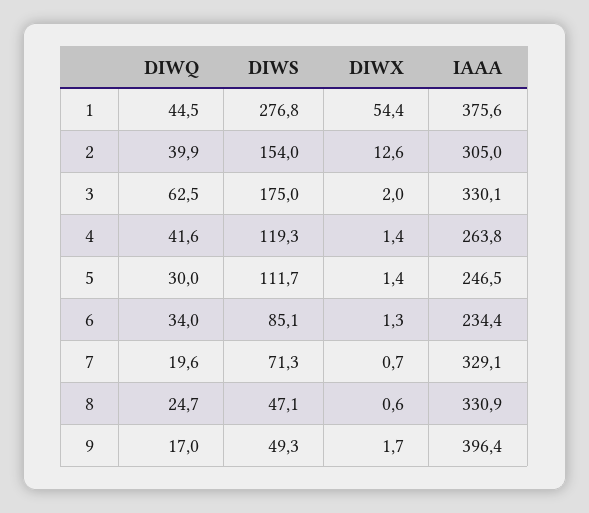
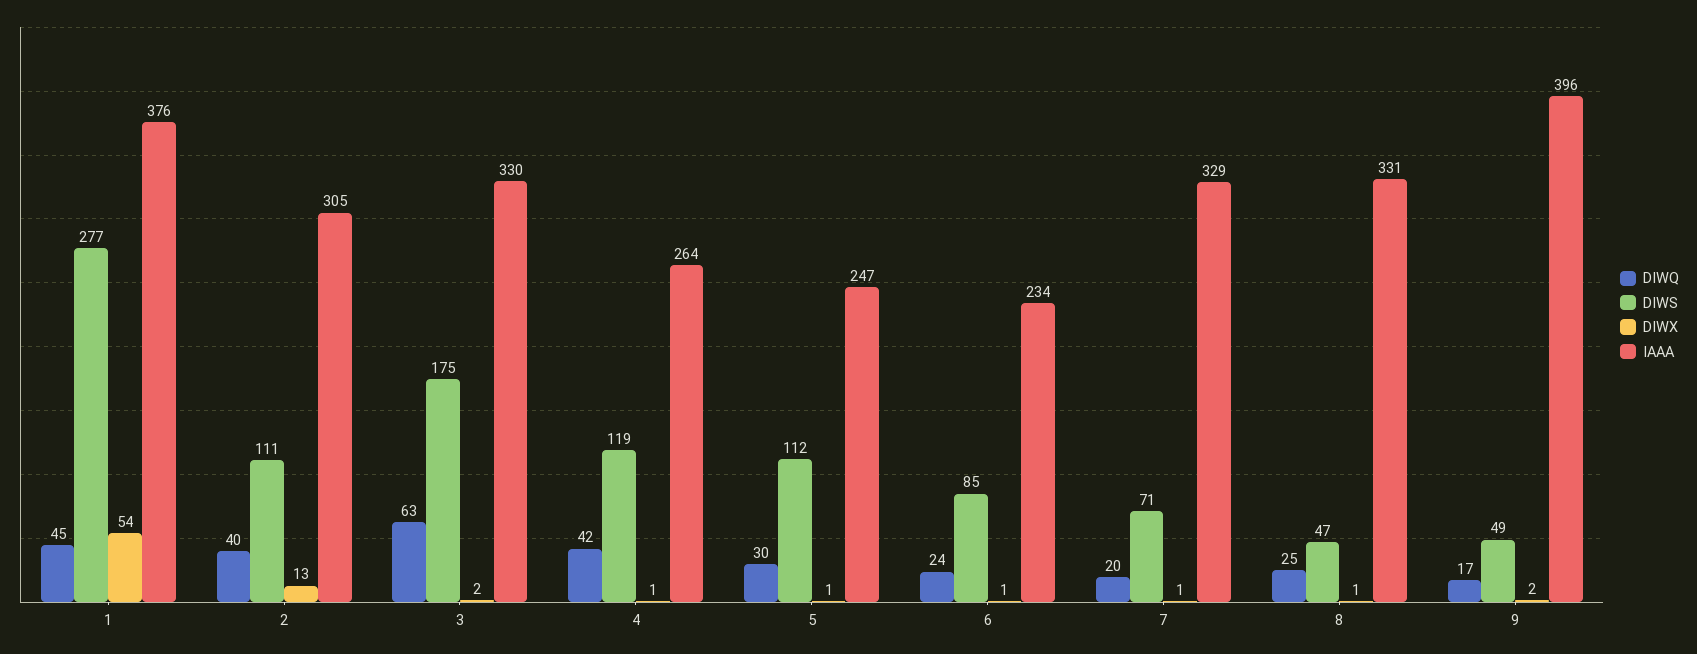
  {
    "DIWQ": {
      "1": 44.5,
      "2": 39.9,
      "3": 62.5,
      "4": 41.6,
      "5": 30,
-     "6": 34,
+     "6": 24,
      "7": 19.6,
      "8": 24.7,
      "9": 17
    },
    "DIWS": {
      "1": 276.8,
-     "2": 154,
+     "2": 111,
      "3": 175,
      "4": 119.3,
      "5": 111.7,
      "6": 85.1,
      "7": 71.3,
      "8": 47.1,
      "9": 49.3
    },
    "DIWX": {
      "1": 54.4,
      "2": 12.6,
      "3": 2,
      "4": 1.4,
      "5": 1.4,
      "6": 1.3,
      "7": 0.7,
      "8": 0.6,
      "9": 1.7
    },
    "IAAA": {
      "1": 375.6,
      "2": 305,
      "3": 330.1,
      "4": 263.8,
      "5": 246.5,
      "6": 234.4,
      "7": 329.1,
      "8": 330.9,
      "9": 396.4
    }
  }

